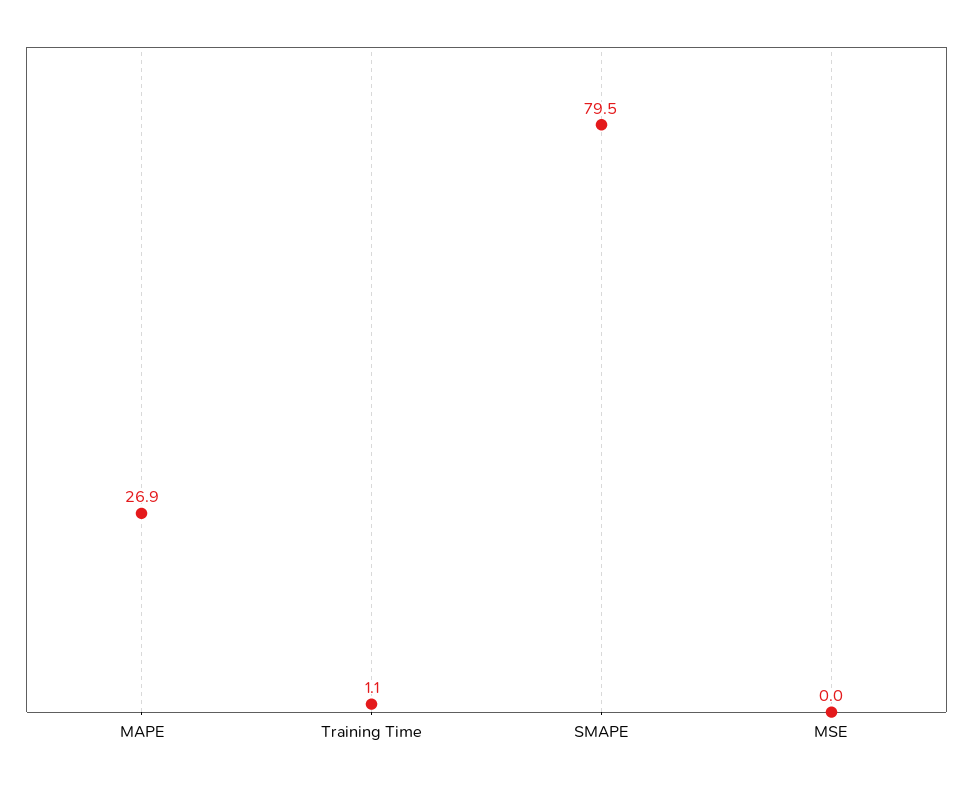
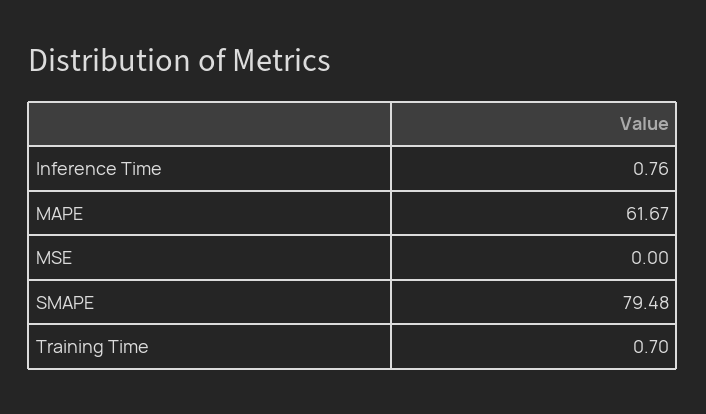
  {
-   "MAPE": 26.9,
+   "MAPE": 61.67,
-   "Training Time": 1.1,
+   "Training Time": 0.7,
    "SMAPE": 79.48,
-   "MSE": 0
+   "MSE": 0,
+   "Inference Time": 0.76
  }

